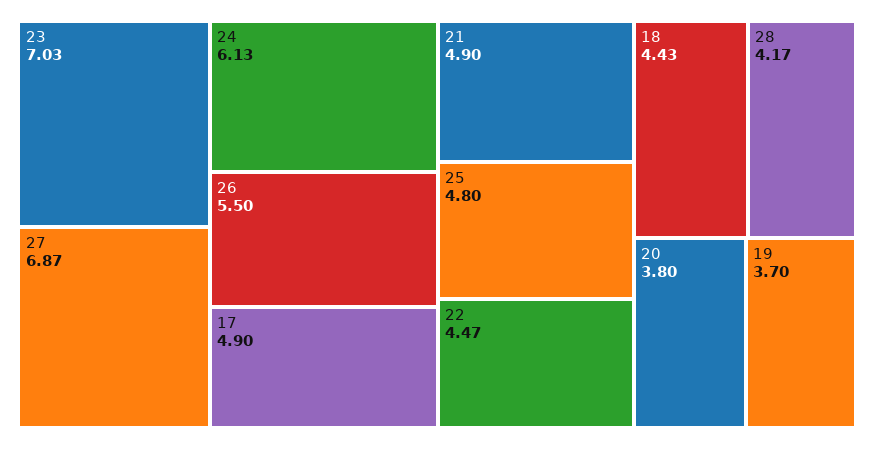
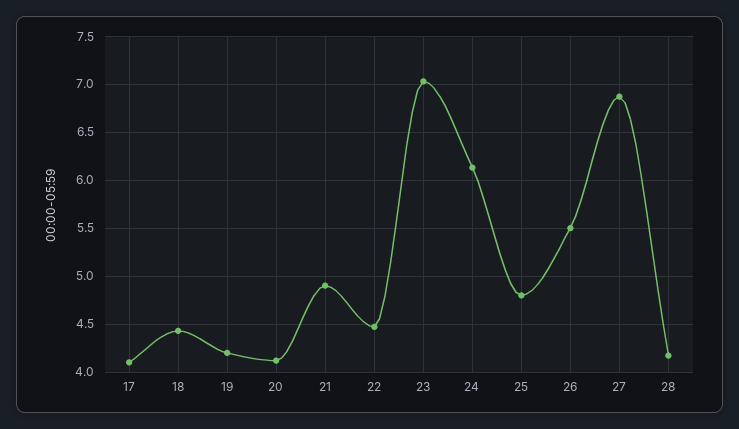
  {
    "23": 7.03,
    "27": 6.87,
    "24": 6.13,
    "26": 5.5,
-   "17": 4.9,
+   "17": 4.1,
    "21": 4.9,
    "25": 4.8,
    "22": 4.47,
    "18": 4.43,
    "28": 4.17,
-   "20": 3.8,
+   "20": 4.1,
-   "19": 3.7
+   "19": 4.2
  }

